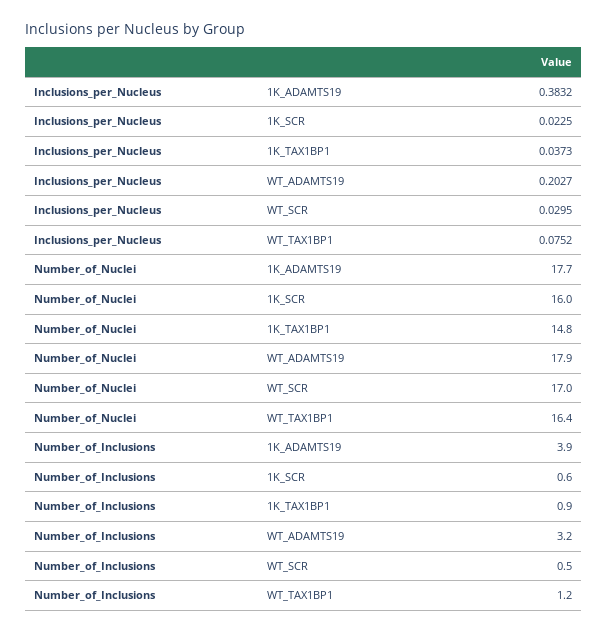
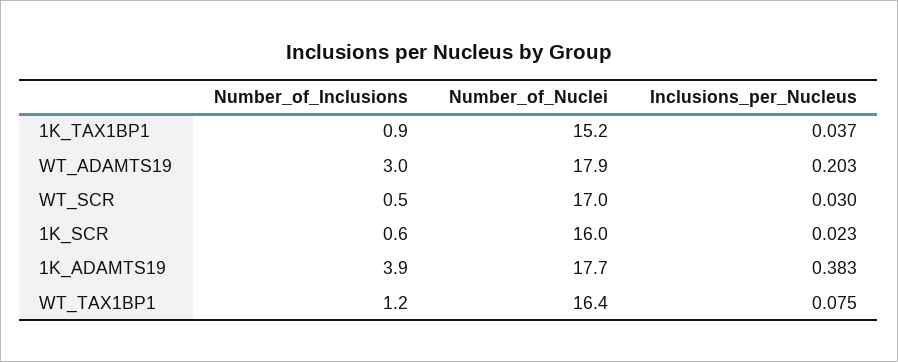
  {
    "Inclusions_per_Nucleus": {
      "1K_ADAMTS19": 0.3832,
      "1K_SCR": 0.0225,
      "1K_TAX1BP1": 0.0373,
      "WT_ADAMTS19": 0.2027,
      "WT_SCR": 0.0295,
      "WT_TAX1BP1": 0.0752
    },
    "Number_of_Nuclei": {
      "1K_ADAMTS19": 17.7,
      "1K_SCR": 16,
-     "1K_TAX1BP1": 14.8,
+     "1K_TAX1BP1": 15.2,
      "WT_ADAMTS19": 17.9,
      "WT_SCR": 17,
      "WT_TAX1BP1": 16.4
    },
    "Number_of_Inclusions": {
      "1K_ADAMTS19": 3.9,
      "1K_SCR": 0.6,
      "1K_TAX1BP1": 0.9,
-     "WT_ADAMTS19": 3.2,
+     "WT_ADAMTS19": 3,
      "WT_SCR": 0.5,
      "WT_TAX1BP1": 1.2
    }
  }

